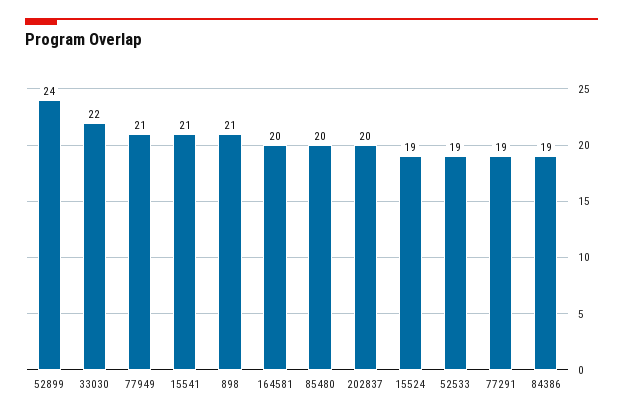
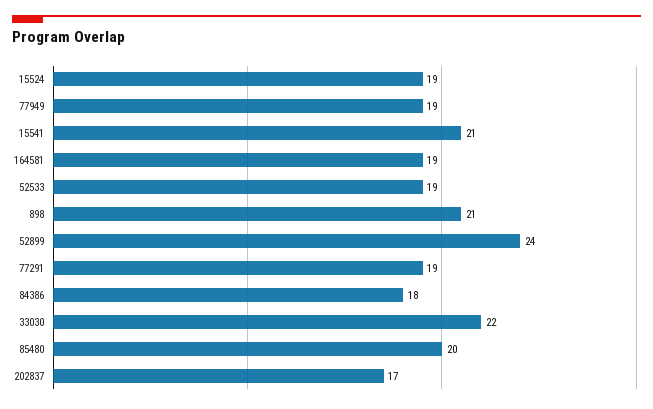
  {
    "52899": 24,
    "33030": 22,
-   "77949": 21,
+   "77949": 19,
    "15541": 21,
    "898": 21,
-   "164581": 20,
+   "164581": 19,
    "85480": 20,
-   "202837": 20,
+   "202837": 17,
    "15524": 19,
    "52533": 19,
    "77291": 19,
-   "84386": 19
+   "84386": 18
  }

